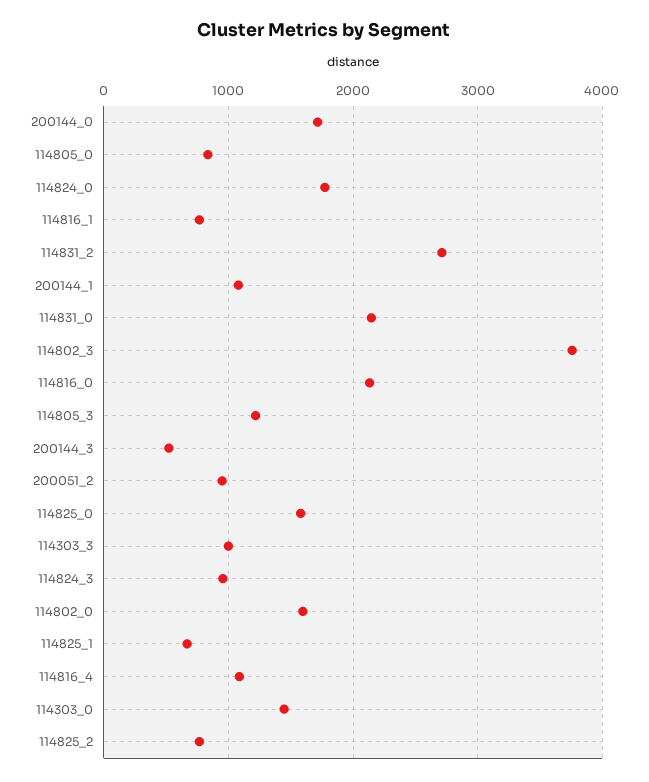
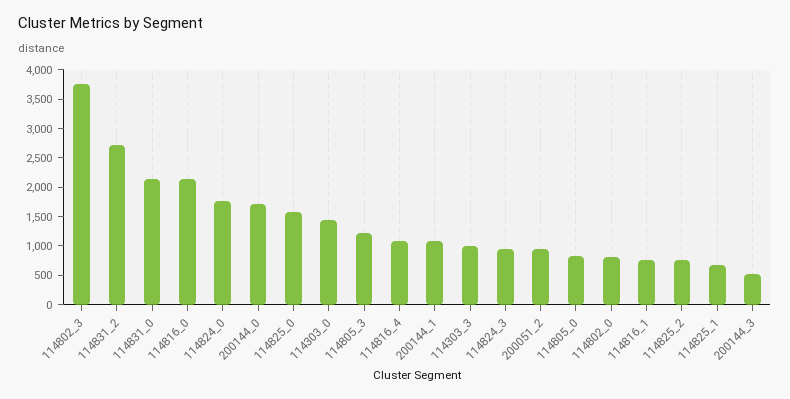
  {
    "200144_0": 1700,
    "114805_0": 800,
    "114824_0": 1800,
    "114816_1": 800,
    "114831_2": 2700,
    "200144_1": 1100,
    "114831_0": 2100,
    "114802_3": 3800,
    "114816_0": 2100,
    "114805_3": 1200,
    "200144_3": 500,
    "200051_2": 900,
    "114825_0": 1600,
    "114303_3": 1000,
    "114824_3": 1000,
-   "114802_0": 1600,
+   "114802_0": 750,
    "114825_1": 700,
    "114816_4": 1100,
    "114303_0": 1400,
    "114825_2": 800
  }

